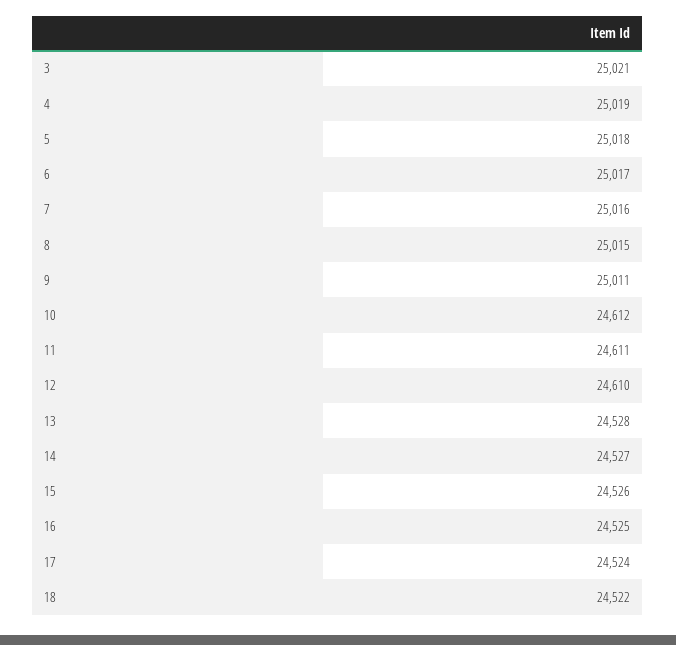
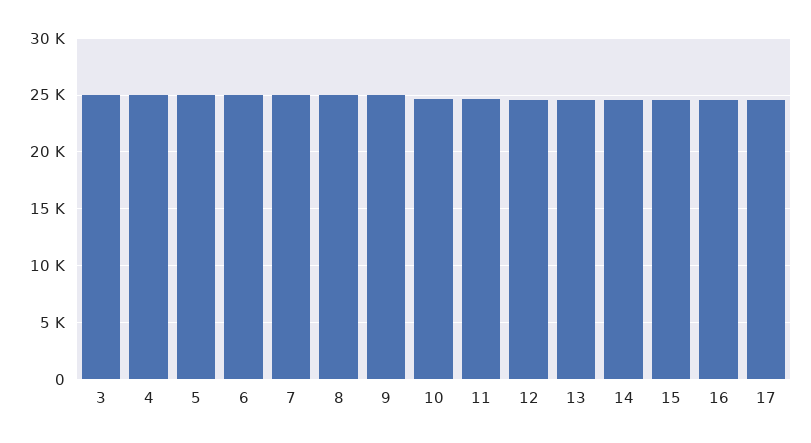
  {
    "3": 25021,
    "4": 25019,
    "5": 25018,
    "6": 25017,
    "7": 25016,
    "8": 25015,
    "9": 25011,
    "10": 24612,
    "11": 24611,
    "12": 24610,
    "13": 24528,
    "14": 24527,
    "15": 24526,
    "16": 24525,
-   "17": 24524,
+   "17": 24524
-   "18": 24522
  }

